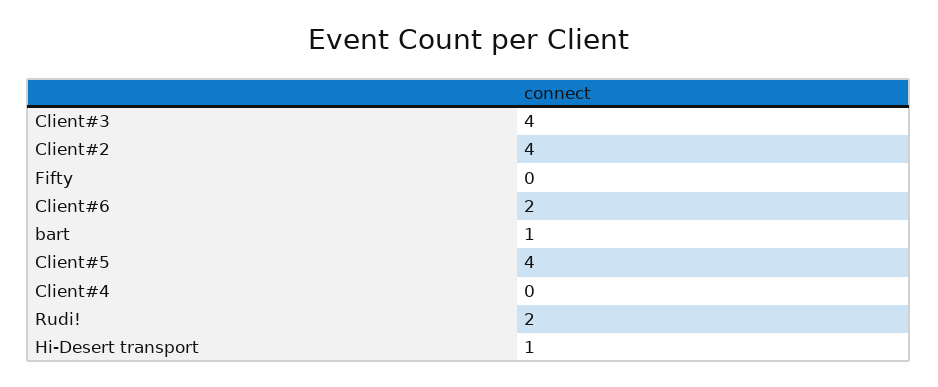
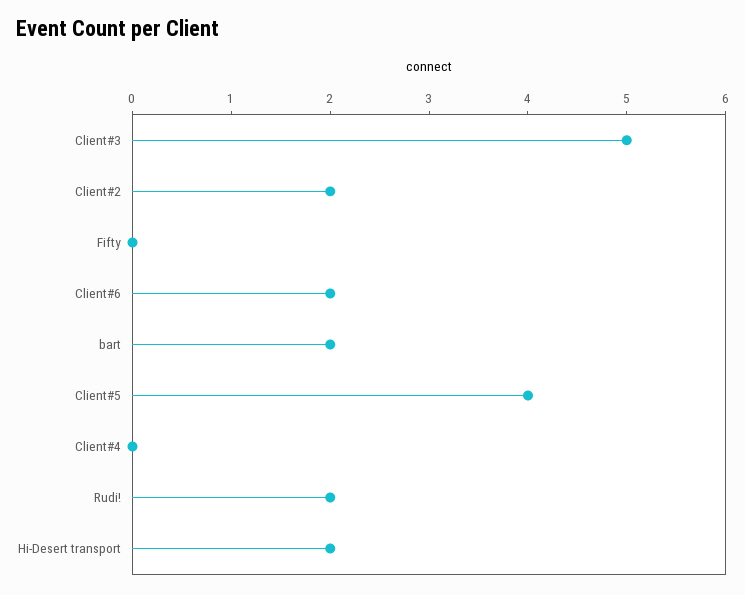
  {
-   "Client#3": 4,
+   "Client#3": 5,
-   "Client#2": 4,
+   "Client#2": 2,
    "Fifty": 0,
    "Client#6": 2,
-   "bart": 1,
+   "bart": 2,
    "Client#5": 4,
    "Client#4": 0,
    "Rudi!": 2,
-   "Hi-Desert transport": 1
+   "Hi-Desert transport": 2
  }

